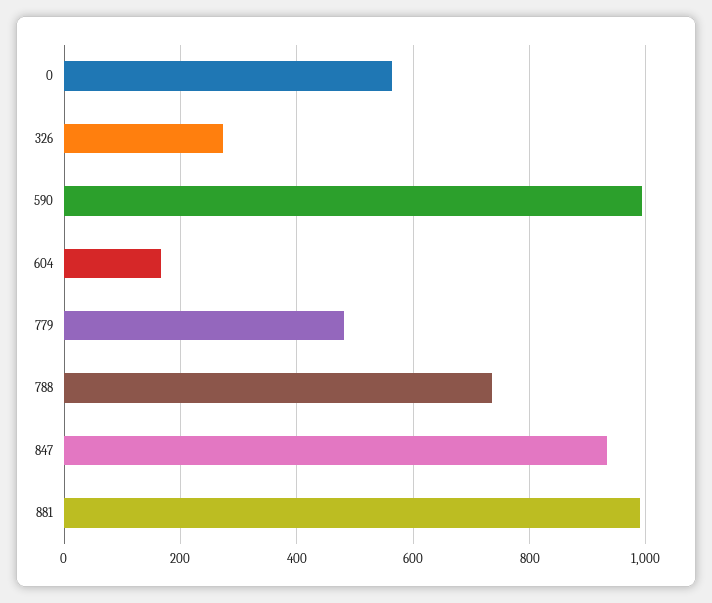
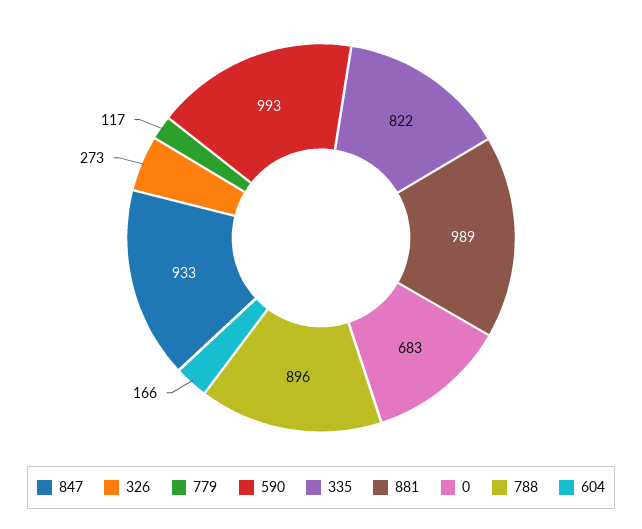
  {
-   "0": 560,
+   "0": 683,
    "326": 273,
    "590": 993,
    "604": 166,
-   "779": 480,
+   "779": 117,
-   "788": 740,
+   "788": 896,
    "847": 933,
-   "881": 989
+   "881": 989,
+   "335": 822
  }

